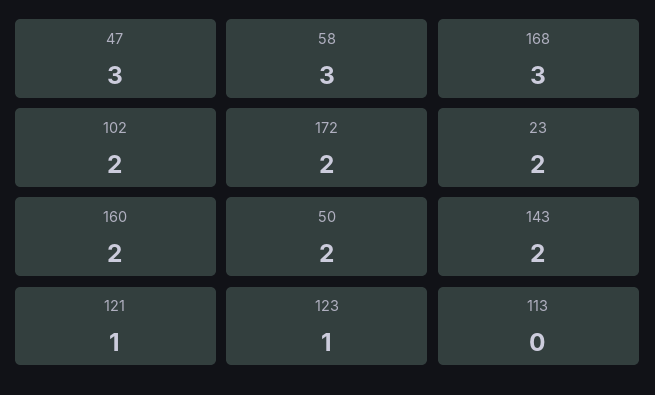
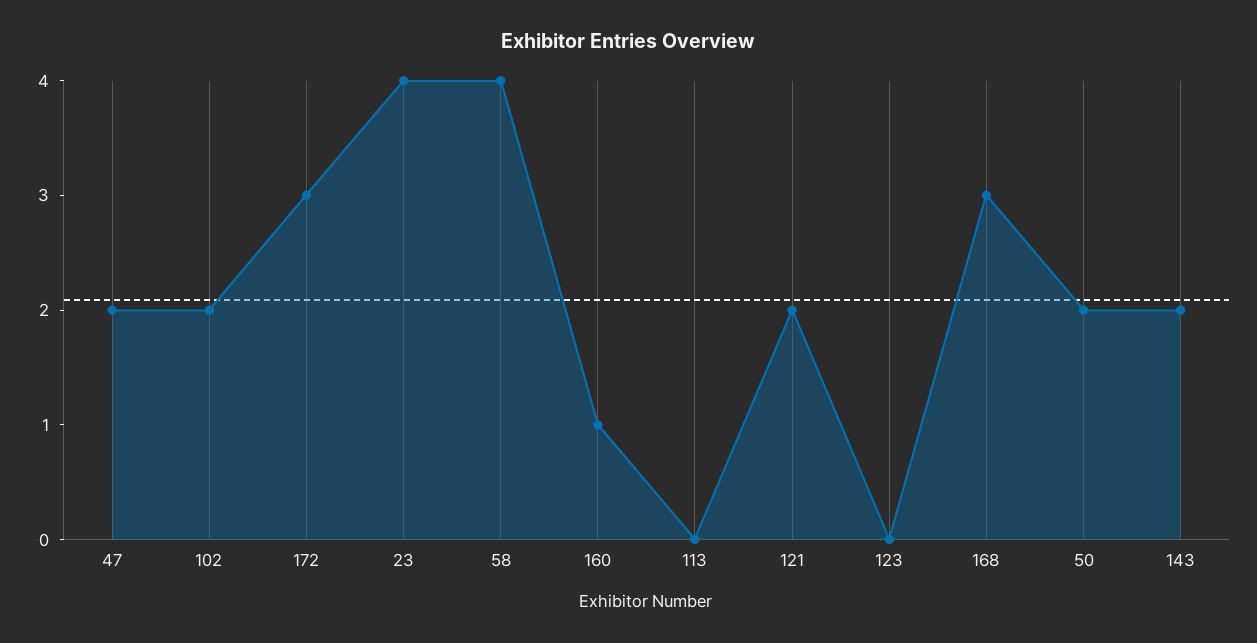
  {
-   "47": 3,
+   "47": 2,
-   "58": 3,
+   "58": 4,
    "168": 3,
    "102": 2,
-   "172": 2,
+   "172": 3,
-   "23": 2,
+   "23": 4,
-   "160": 2,
+   "160": 1,
    "50": 2,
    "143": 2,
-   "121": 1,
+   "121": 2,
-   "123": 1,
+   "123": 0,
    "113": 0
  }

